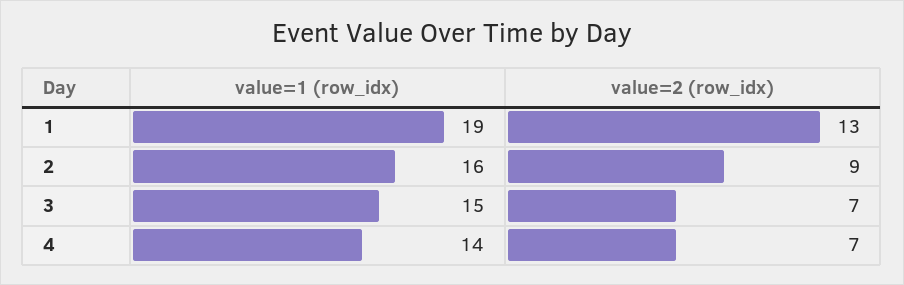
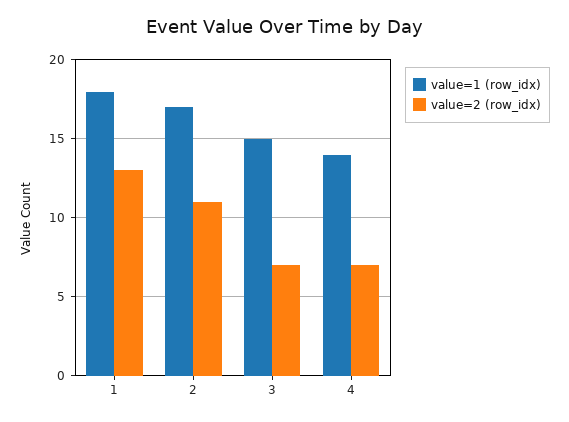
  {
    "value=1 (row_idx)": {
-     "1": 19,
+     "1": 18,
-     "2": 16,
+     "2": 17,
      "3": 15,
      "4": 14
    },
    "value=2 (row_idx)": {
      "1": 13,
-     "2": 9,
+     "2": 11,
      "3": 7,
      "4": 7
    }
  }

